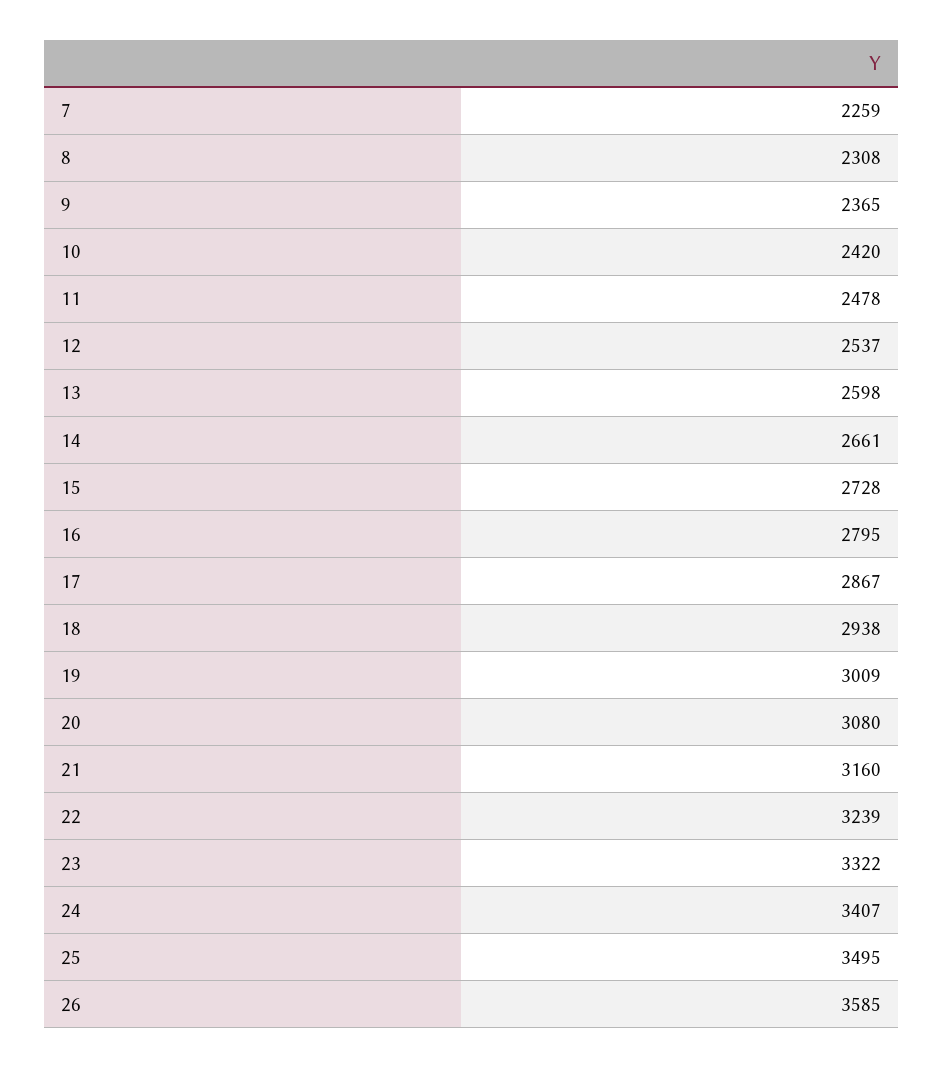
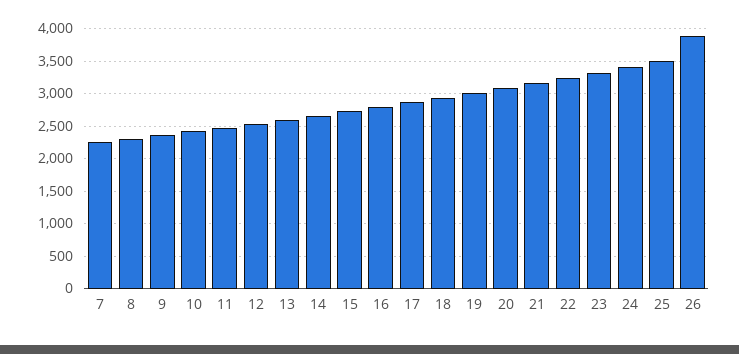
  {
    "7": 2259,
    "8": 2308,
    "9": 2365,
    "10": 2420,
    "11": 2478,
    "12": 2537,
    "13": 2598,
    "14": 2661,
    "15": 2728,
    "16": 2795,
    "17": 2867,
    "18": 2938,
    "19": 3009,
    "20": 3080,
    "21": 3160,
    "22": 3239,
    "23": 3322,
    "24": 3407,
    "25": 3495,
-   "26": 3585
+   "26": 3900
  }

